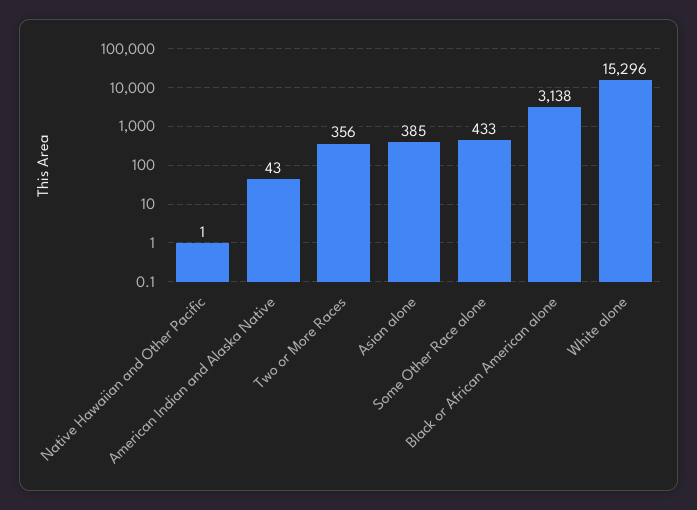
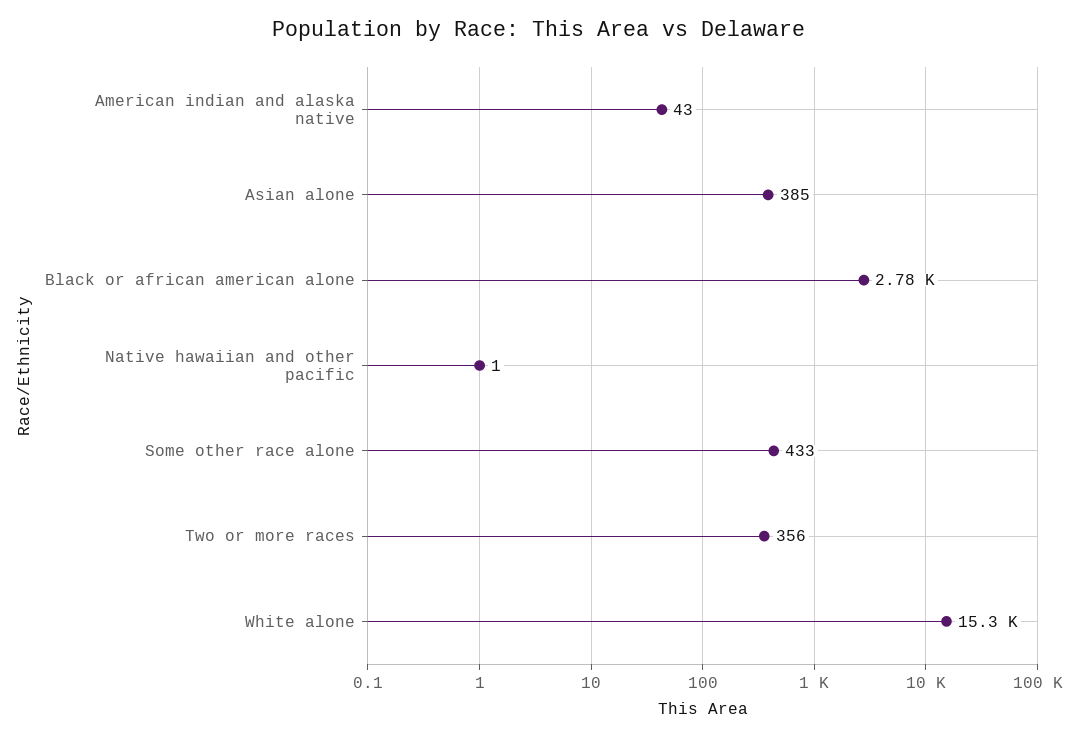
  {
    "Native Hawaiian and Other Pacific": 1,
    "American Indian and Alaska Native": 43,
    "Two or More Races": 356,
    "Asian alone": 385,
    "Some Other Race alone": 433,
-   "Black or African American alone": 3138,
+   "Black or African American alone": 2780,
    "White alone": 15296
  }

